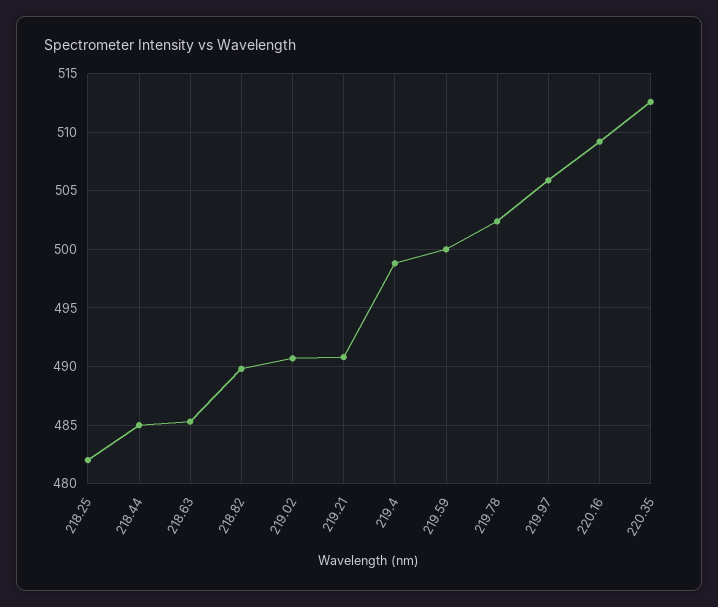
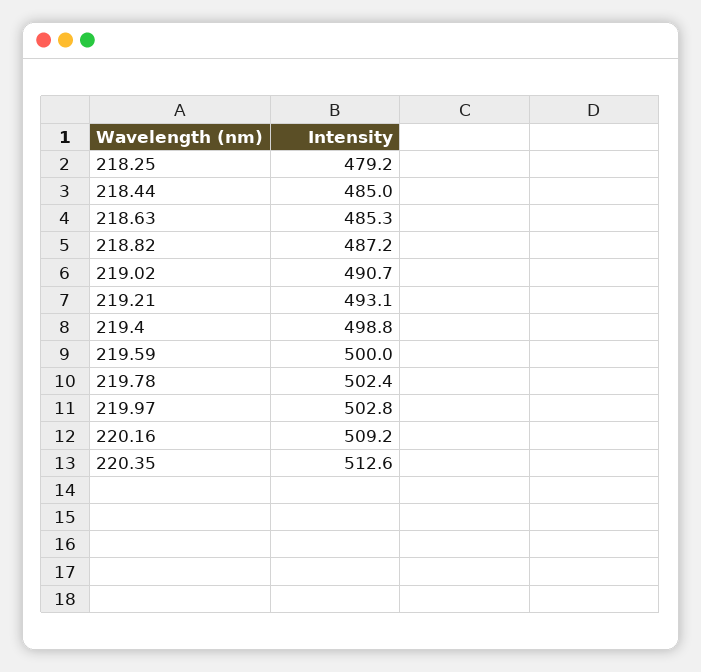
  {
-   "218.25": 482,
+   "218.25": 479.2,
    "218.44": 485,
    "218.63": 485.3,
-   "218.82": 490,
+   "218.82": 487.2,
    "219.02": 490.7,
-   "219.21": 491,
+   "219.21": 493.1,
    "219.4": 498.8,
    "219.59": 500,
    "219.78": 502.4,
-   "219.97": 506,
+   "219.97": 502.8,
    "220.16": 509.2,
    "220.35": 512.6
  }

